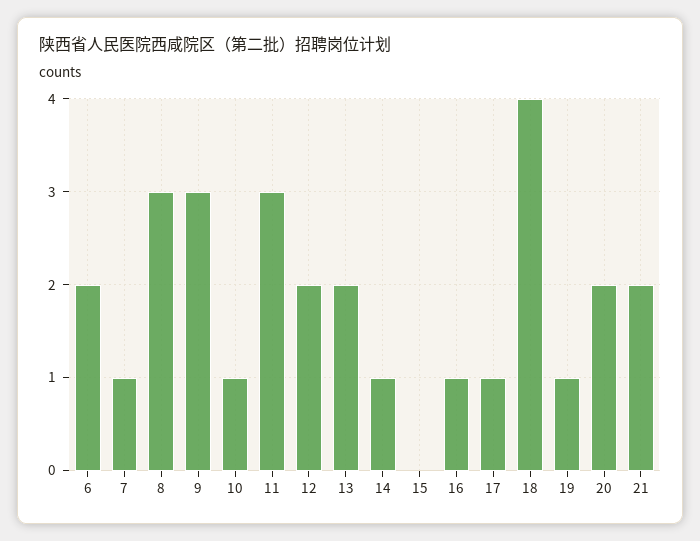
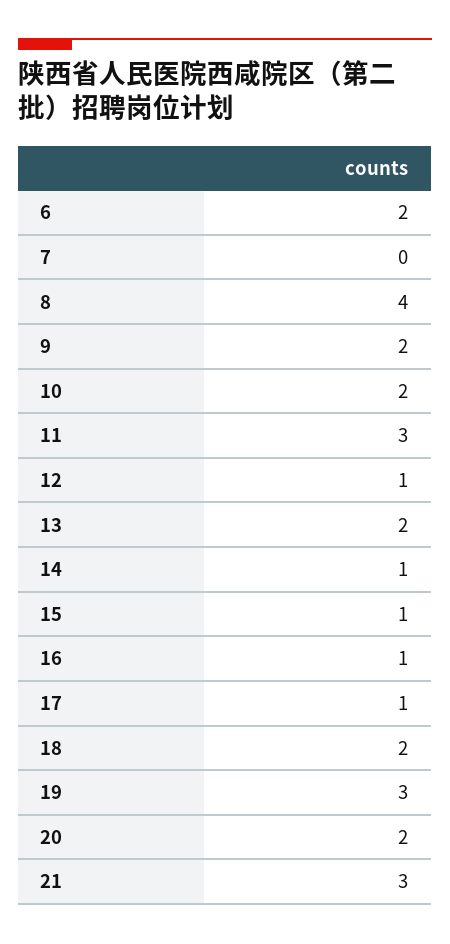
  {
    "6": 2,
-   "7": 1,
+   "7": 0,
-   "8": 3,
+   "8": 4,
-   "9": 3,
+   "9": 2,
-   "10": 1,
+   "10": 2,
    "11": 3,
-   "12": 2,
+   "12": 1,
    "13": 2,
    "14": 1,
-   "15": 0,
+   "15": 1,
    "16": 1,
    "17": 1,
-   "18": 4,
+   "18": 2,
-   "19": 1,
+   "19": 3,
    "20": 2,
-   "21": 2
+   "21": 3
  }

